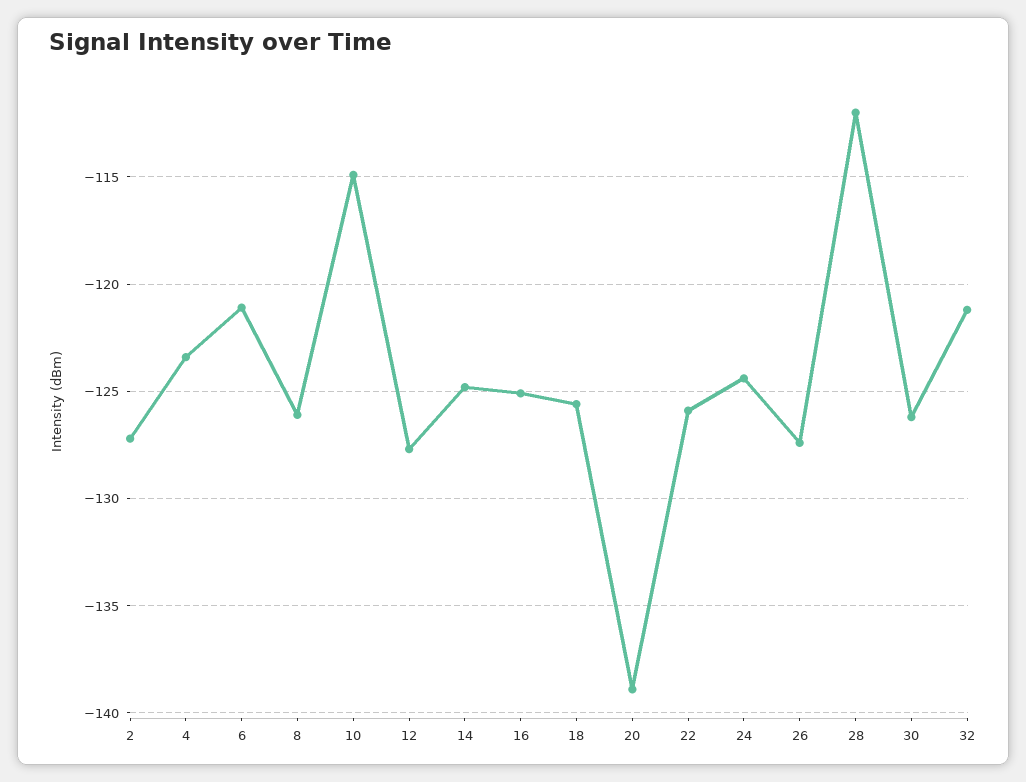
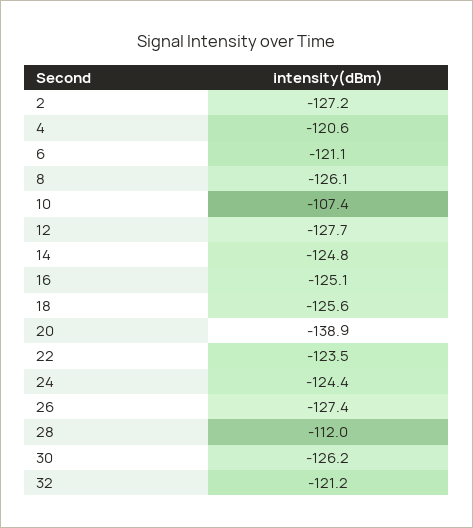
  {
    "2": -127.2,
-   "4": -123.5,
+   "4": -120.6,
    "6": -121.1,
    "8": -126.1,
-   "10": -115,
+   "10": -107.4,
    "12": -127.7,
    "14": -124.8,
    "16": -125.1,
    "18": -125.6,
    "20": -138.9,
-   "22": -126,
+   "22": -123.5,
    "24": -124.4,
    "26": -127.4,
    "28": -112,
    "30": -126.2,
    "32": -121.2
  }

